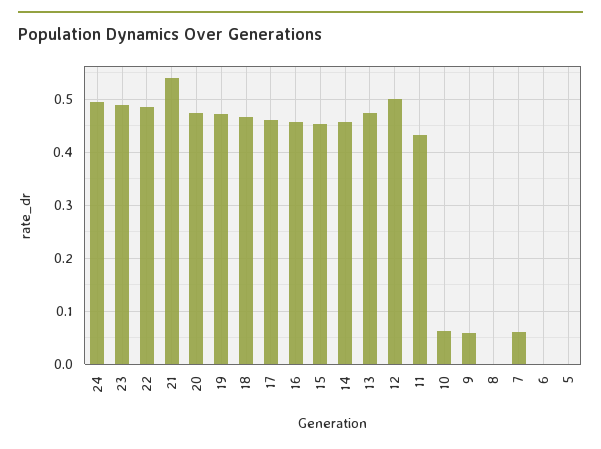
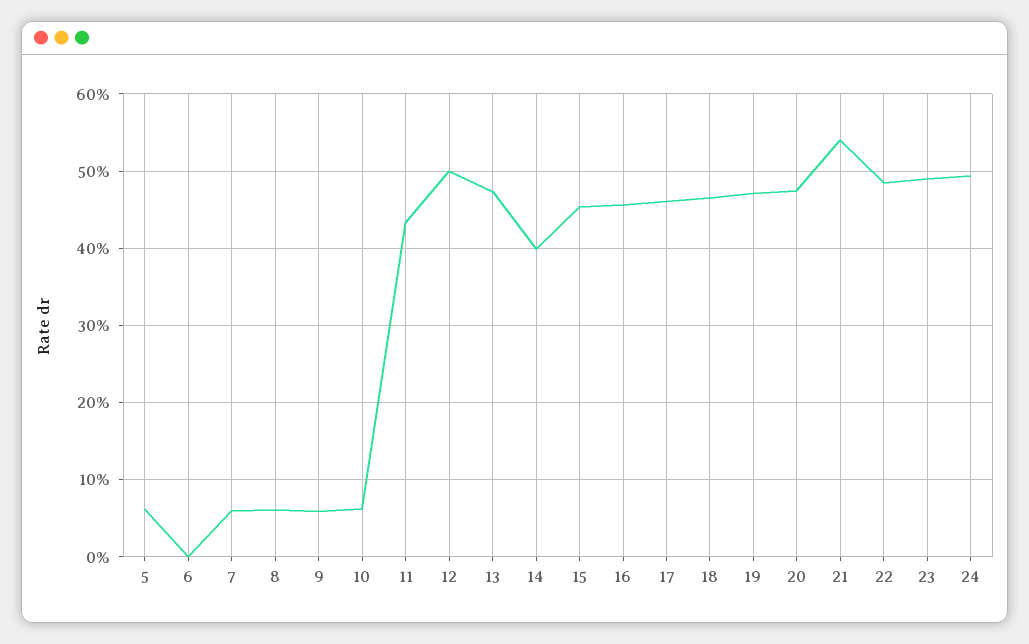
  {
    "24": 0.49,
    "23": 0.49,
    "22": 0.49,
    "21": 0.54,
    "20": 0.47,
    "19": 0.47,
    "18": 0.47,
    "17": 0.46,
    "16": 0.46,
    "15": 0.45,
-   "14": 0.46,
+   "14": 0.4,
    "13": 0.47,
    "12": 0.5,
    "11": 0.43,
    "10": 0.06,
    "9": 0.06,
-   "8": 0,
+   "8": 0.06,
    "7": 0.06,
    "6": 0,
-   "5": 0
+   "5": 0.06
  }

